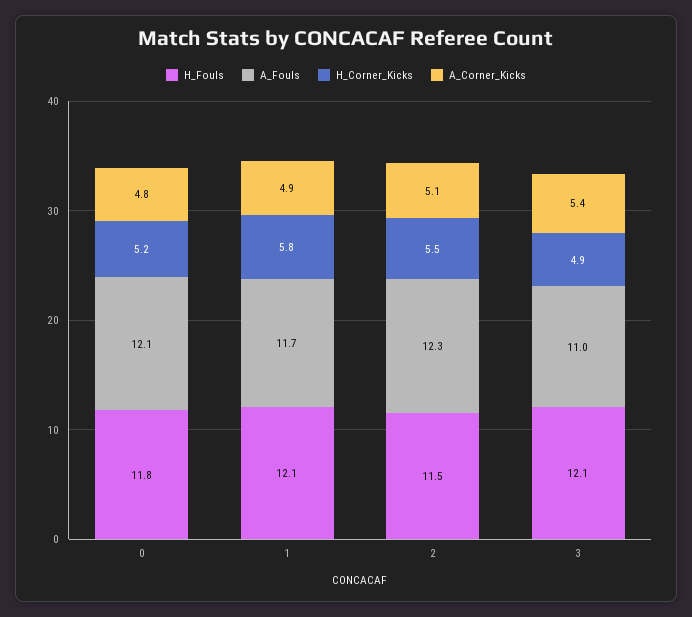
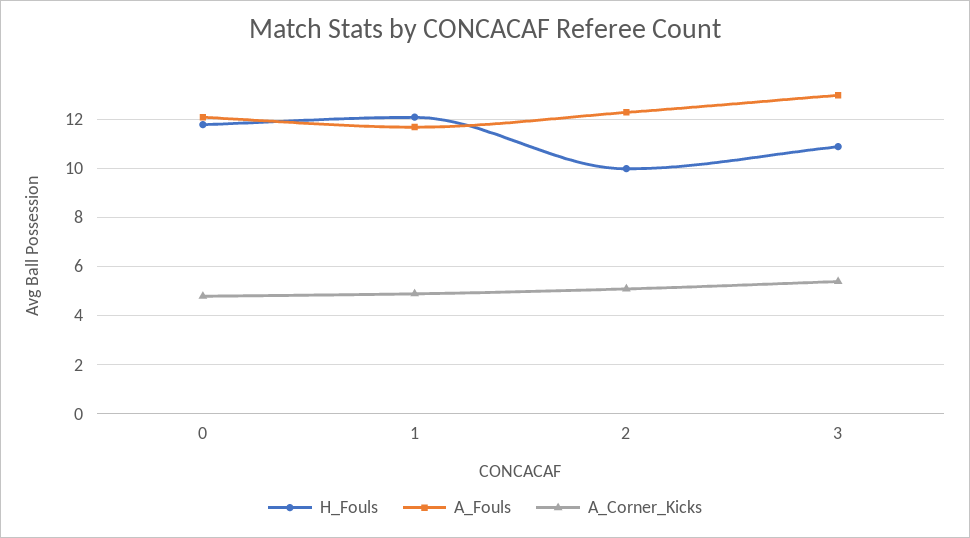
  {
    "H_Fouls": {
      "0": 11.8,
      "1": 12.1,
-     "2": 11.5,
+     "2": 10,
-     "3": 12.1
+     "3": 11
    },
    "A_Fouls": {
      "0": 12.1,
      "1": 11.7,
      "2": 12.3,
-     "3": 11
+     "3": 13
    },
-   "H_Corner_Kicks": {
-     "0": 5.2,
-     "1": 5.8,
-     "2": 5.5,
-     "3": 4.9
-   },
    "A_Corner_Kicks": {
      "0": 4.8,
      "1": 4.9,
      "2": 5.1,
      "3": 5.4
    }
  }

